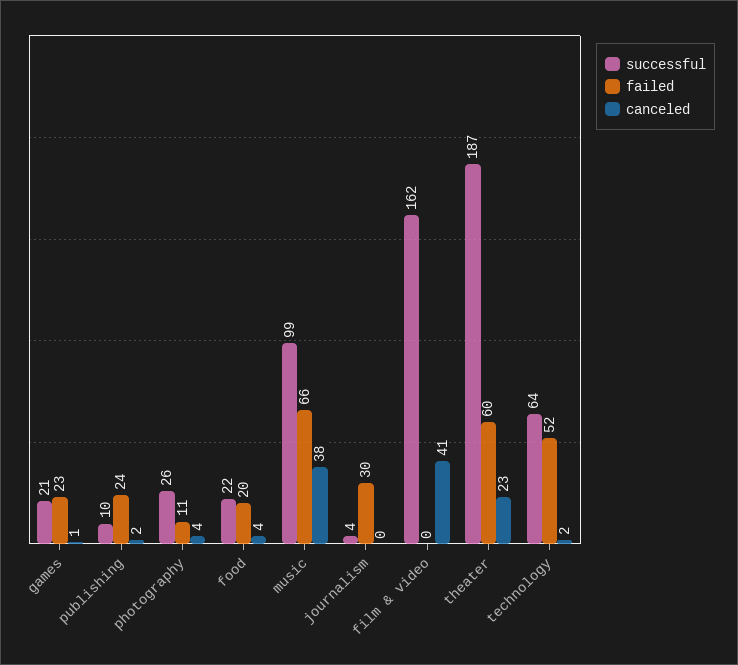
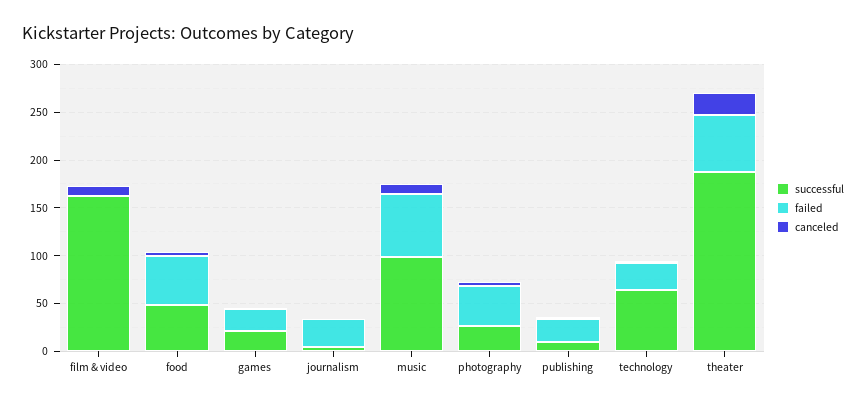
  {
    "successful": {
      "games": 21,
      "publishing": 10,
      "photography": 26,
-     "food": 22,
+     "food": 50,
      "music": 99,
      "journalism": 4,
      "film & video": 162,
      "theater": 187,
      "technology": 64
    },
    "failed": {
      "games": 23,
      "publishing": 24,
-     "photography": 11,
+     "photography": 40,
-     "food": 20,
+     "food": 50,
      "music": 66,
      "journalism": 30,
      "film & video": 0,
      "theater": 60,
-     "technology": 52
+     "technology": 30
    },
    "canceled": {
      "games": 1,
      "publishing": 2,
      "photography": 4,
      "food": 4,
-     "music": 38,
+     "music": 10,
      "journalism": 0,
-     "film & video": 41,
+     "film & video": 10,
      "theater": 23,
      "technology": 2
    }
  }

